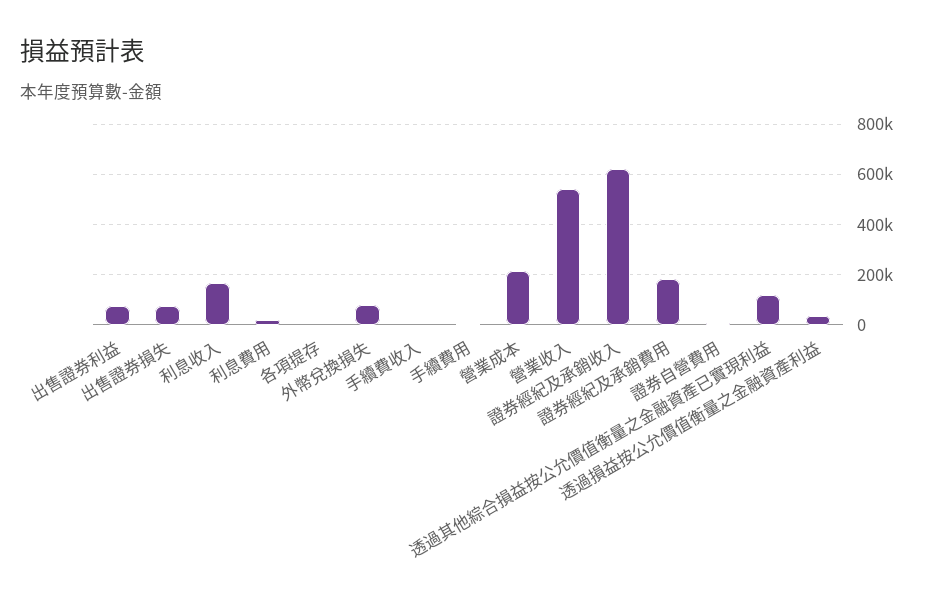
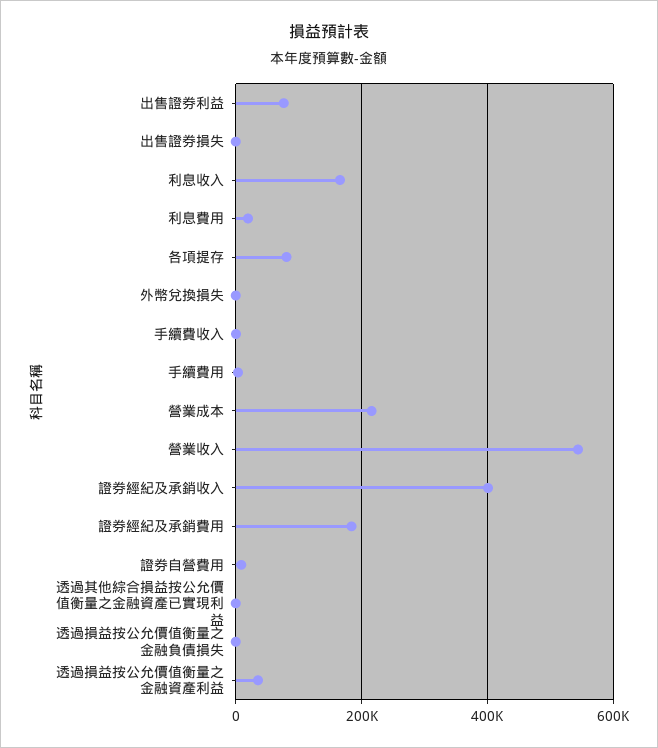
  {
    "出售證券利益": 80000,
-   "出售證券損失": 75000,
+   "出售證券損失": 0,
    "利息收入": 160000,
    "利息費用": 20000,
-   "各項提存": 0,
+   "各項提存": 80000,
-   "外幣兌換損失": 75000,
+   "外幣兌換損失": 0,
    "手續費收入": 0,
    "手續費用": 0,
    "營業成本": 220000,
    "營業收入": 540000,
-   "證券經紀及承銷收入": 625000,
+   "證券經紀及承銷收入": 400000,
    "證券經紀及承銷費用": 180000,
    "證券自營費用": 0,
-   "透過其他綜合損益按公允價值衡量之金融資產已實現利益": 125000,
+   "透過其他綜合損益按公允價值衡量之金融資產已實現利益": 0,
-   "透過損益按公允價值衡量之金融資產利益": 40000
+   "透過損益按公允價值衡量之金融資產利益": 40000,
+   "透過損益按公允價值衡量之金融負債損失": 0
  }

